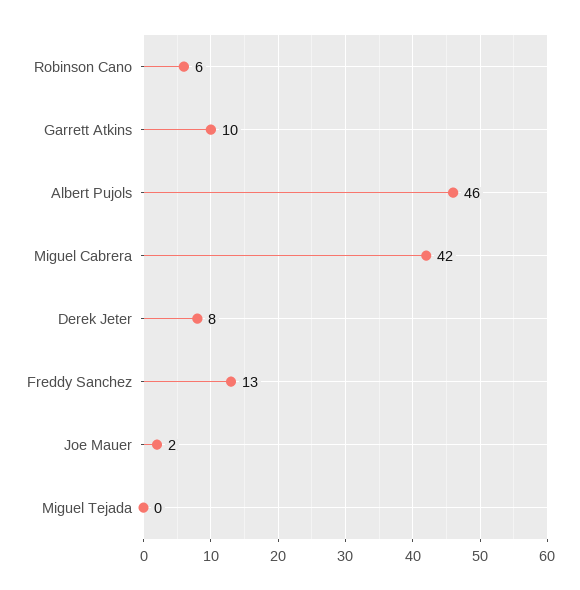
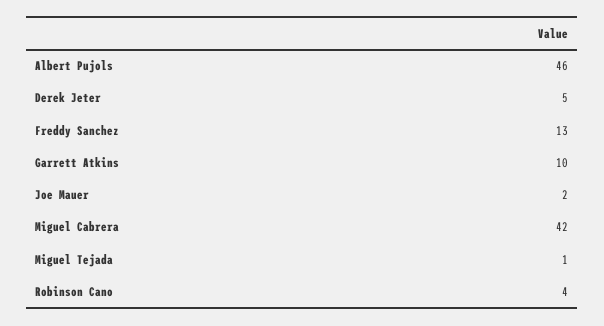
  {
-   "Robinson Cano": 6,
+   "Robinson Cano": 4,
    "Garrett Atkins": 10,
    "Albert Pujols": 46,
    "Miguel Cabrera": 42,
-   "Derek Jeter": 8,
+   "Derek Jeter": 5,
    "Freddy Sanchez": 13,
    "Joe Mauer": 2,
-   "Miguel Tejada": 0
+   "Miguel Tejada": 1
  }

